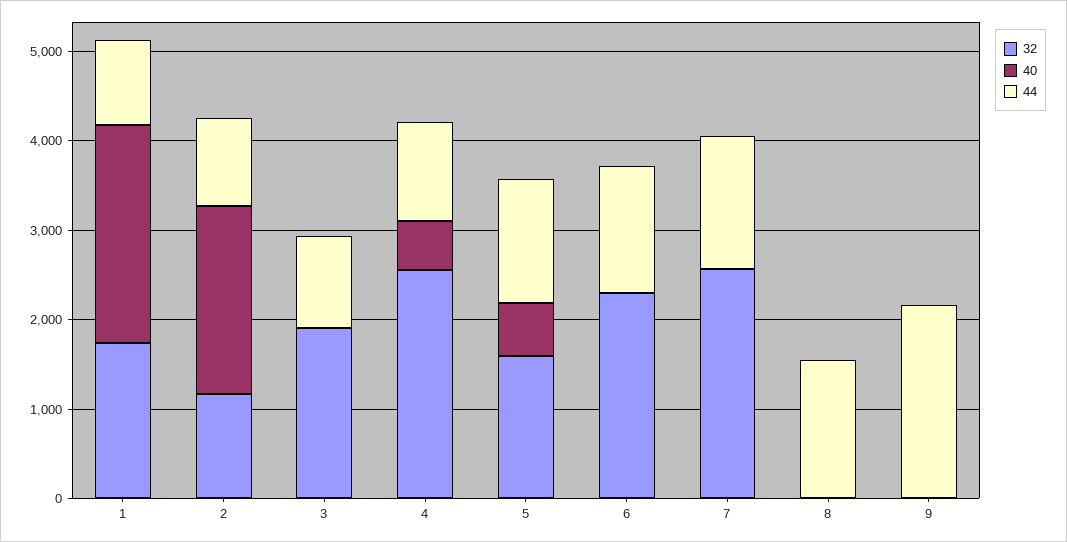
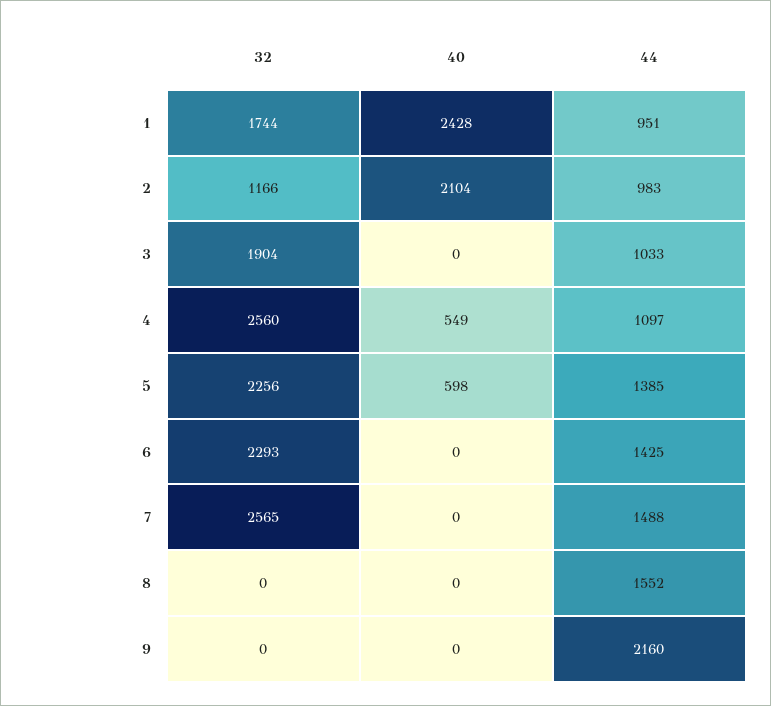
  {
    "32": {
      "1": 1744,
      "2": 1166,
      "3": 1904,
      "4": 2560,
-     "5": 1600,
+     "5": 2256,
      "6": 2293,
      "7": 2565,
      "8": 0,
      "9": 0
    },
    "40": {
      "1": 2428,
      "2": 2104,
      "3": 0,
      "4": 549,
      "5": 598,
      "6": 0,
      "7": 0,
      "8": 0,
      "9": 0
    },
    "44": {
      "1": 951,
      "2": 983,
      "3": 1033,
      "4": 1097,
      "5": 1385,
      "6": 1425,
      "7": 1488,
      "8": 1552,
      "9": 2160
    }
  }

